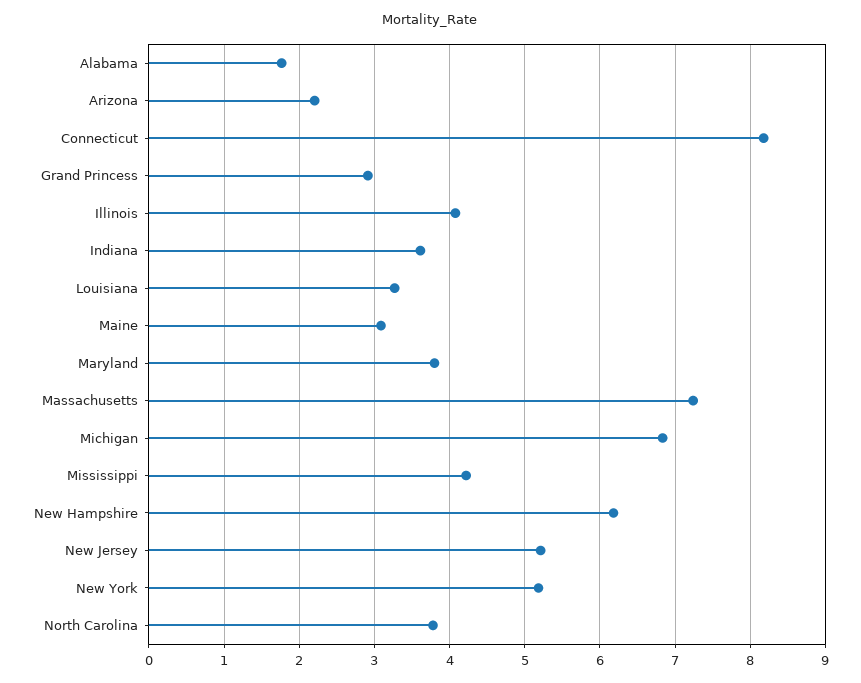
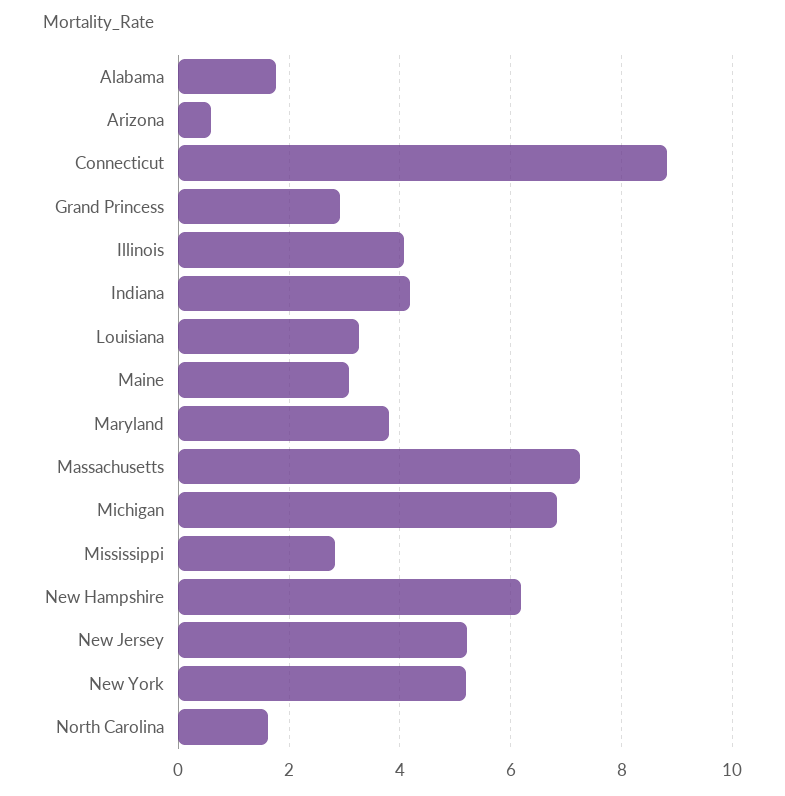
  {
    "Alabama": 1.8,
-   "Arizona": 2.2,
+   "Arizona": 0.6,
-   "Connecticut": 8.2,
+   "Connecticut": 8.8,
    "Grand Princess": 2.9,
    "Illinois": 4.1,
-   "Indiana": 3.6,
+   "Indiana": 4.2,
    "Louisiana": 3.3,
    "Maine": 3.1,
    "Maryland": 3.8,
    "Massachusetts": 7.2,
    "Michigan": 6.8,
-   "Mississippi": 4.2,
+   "Mississippi": 2.8,
    "New Hampshire": 6.2,
    "New Jersey": 5.2,
    "New York": 5.2,
-   "North Carolina": 3.8
+   "North Carolina": 1.6
  }

